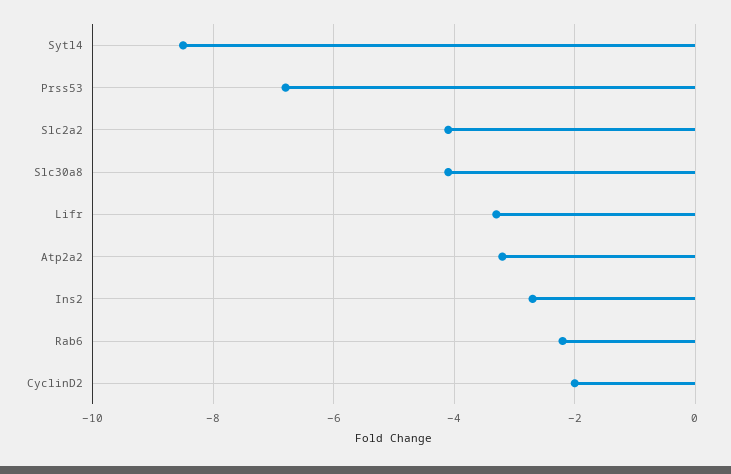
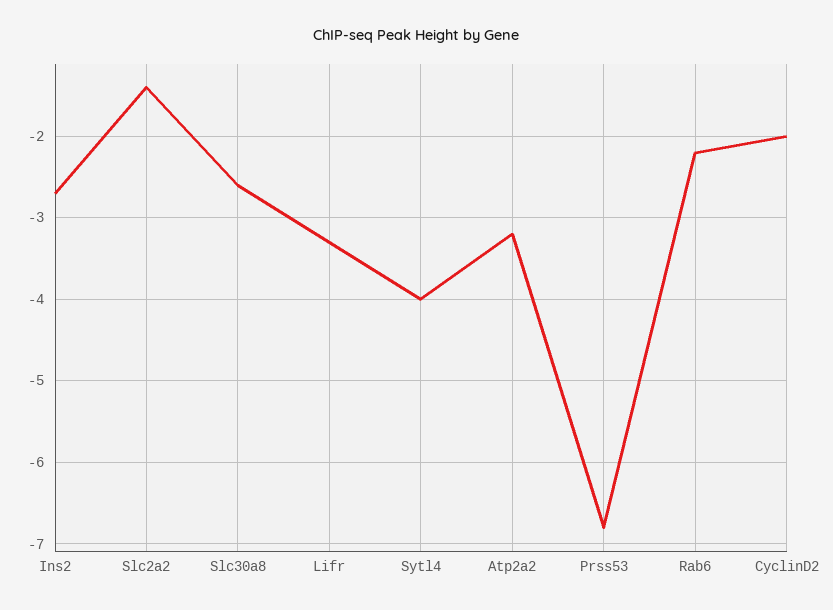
  {
-   "Sytl4": -8.5,
+   "Sytl4": -4,
    "Prss53": -6.8,
-   "Slc2a2": -4,
+   "Slc2a2": -1.4,
-   "Slc30a8": -4,
+   "Slc30a8": -2.6,
    "Lifr": -3.3,
    "Atp2a2": -3.2,
    "Ins2": -2.7,
    "Rab6": -2.2,
    "CyclinD2": -2
  }

